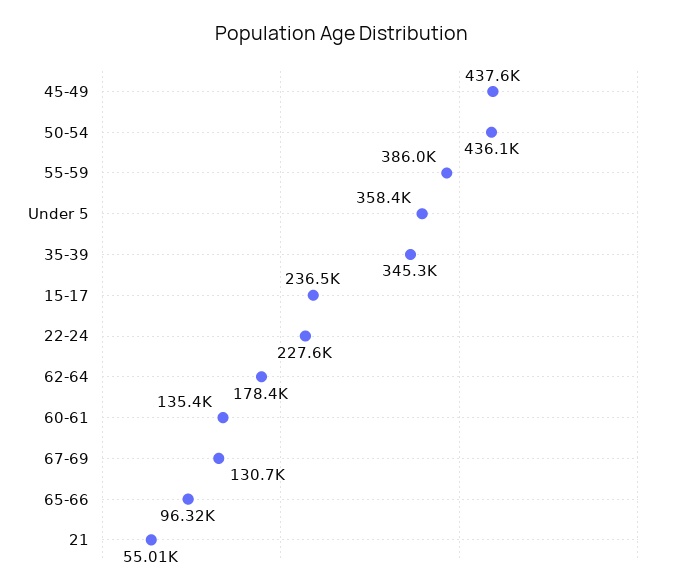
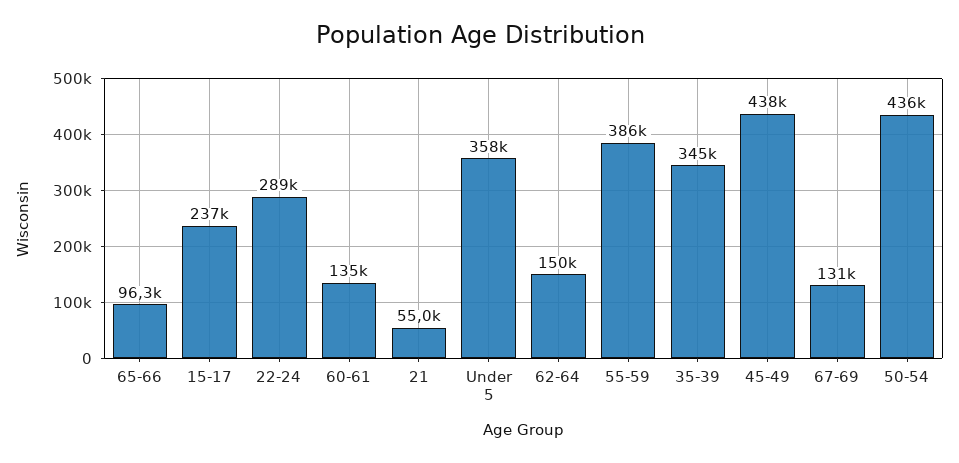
  {
    "45-49": 437600,
    "50-54": 436100,
    "55-59": 386000,
    "Under 5": 358400,
    "35-39": 345300,
    "15-17": 236500,
-   "22-24": 227600,
+   "22-24": 289000,
-   "62-64": 178400,
+   "62-64": 150000,
    "60-61": 135400,
    "67-69": 130700,
    "65-66": 96320,
    "21": 55010
  }

